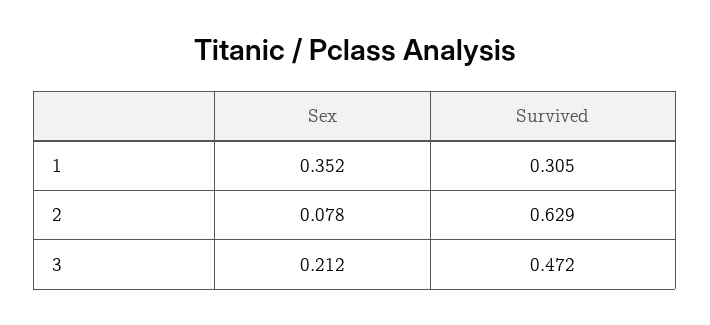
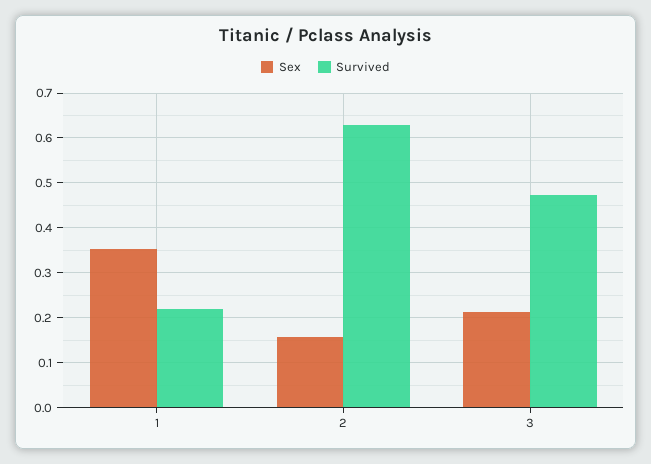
  {
    "Sex": {
      "1": 0.352,
-     "2": 0.078,
+     "2": 0.16,
      "3": 0.212
    },
    "Survived": {
-     "1": 0.305,
+     "1": 0.22,
      "2": 0.629,
      "3": 0.472
    }
  }

